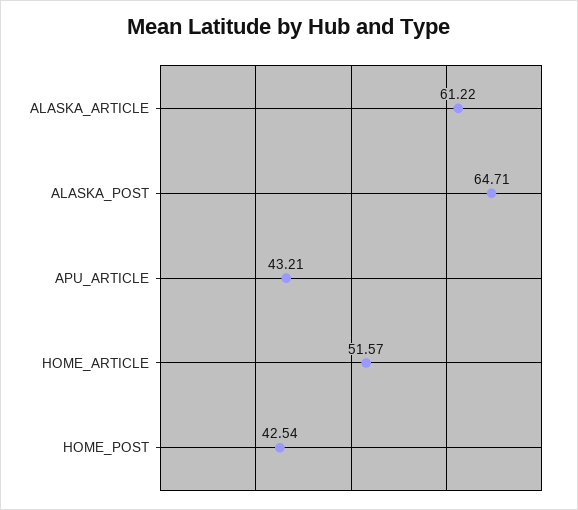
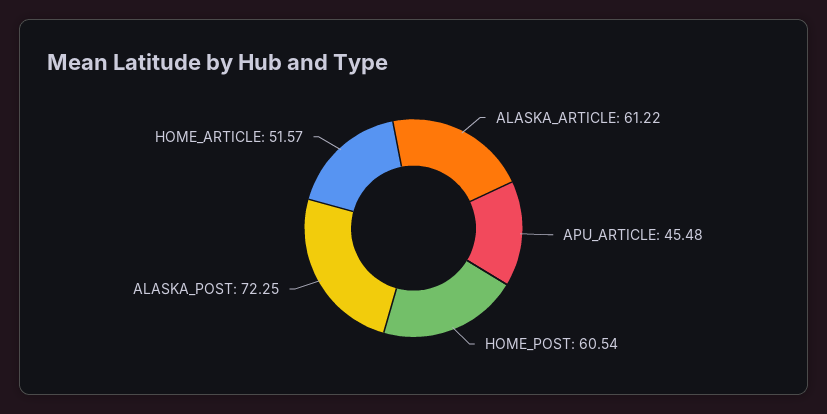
  {
    "ALASKA_ARTICLE": 61.22,
-   "ALASKA_POST": 64.71,
+   "ALASKA_POST": 72.25,
-   "APU_ARTICLE": 43.21,
+   "APU_ARTICLE": 45.48,
    "HOME_ARTICLE": 51.57,
-   "HOME_POST": 42.54
+   "HOME_POST": 60.54
  }

